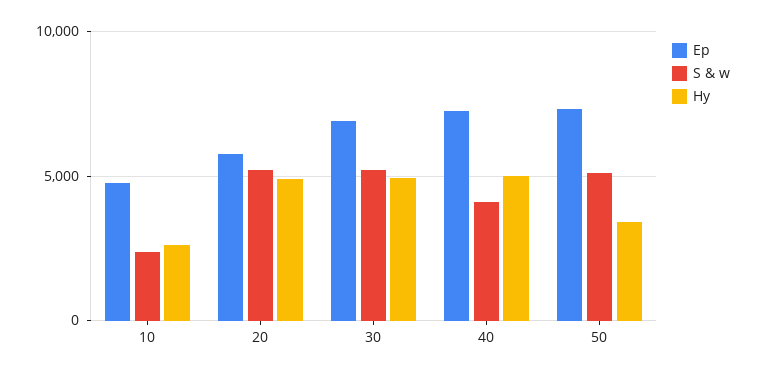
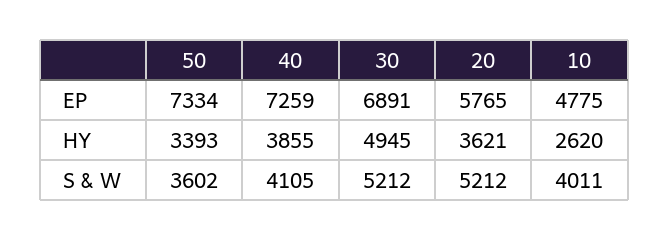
  {
    "Ep": {
      "10": 4775,
      "20": 5765,
      "30": 6891,
      "40": 7259,
      "50": 7334
    },
    "S & w": {
-     "10": 2500,
+     "10": 4011,
      "20": 5212,
      "30": 5212,
      "40": 4105,
-     "50": 5000
+     "50": 3602
    },
    "Hy": {
      "10": 2620,
-     "20": 5000,
+     "20": 3621,
      "30": 4945,
-     "40": 5000,
+     "40": 3855,
      "50": 3393
    }
  }

